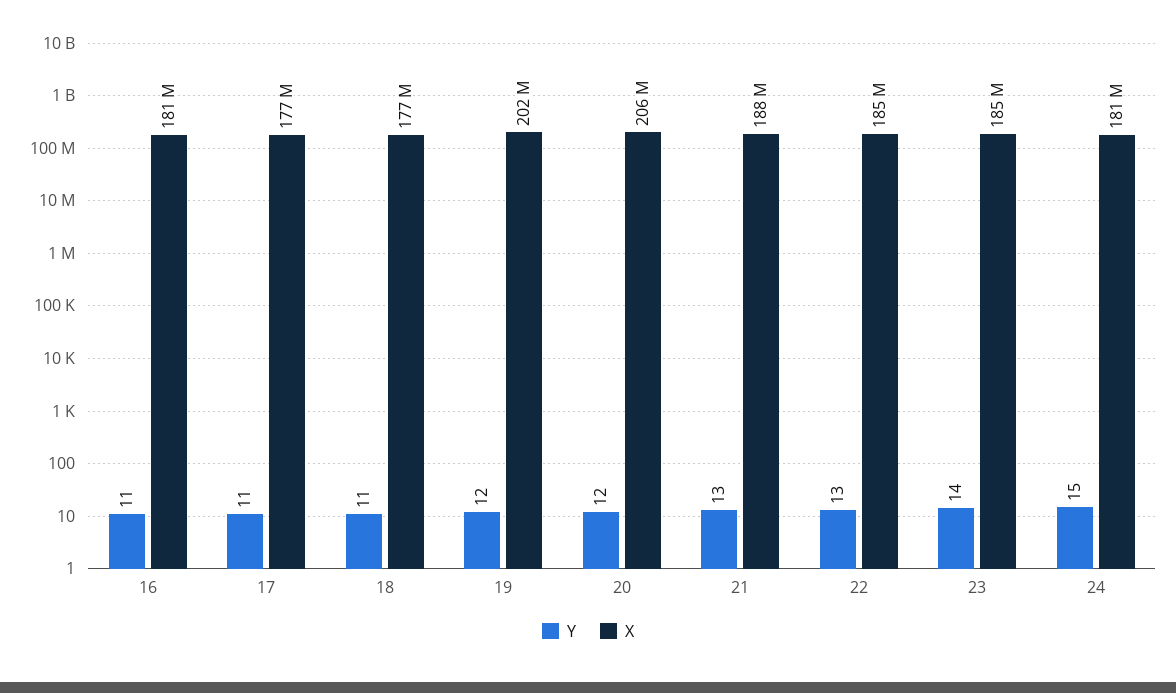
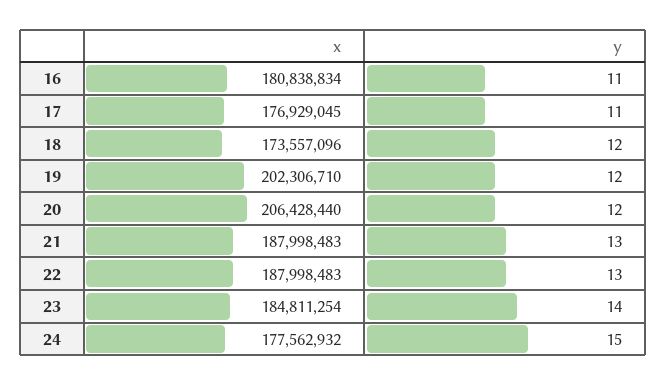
  {
    "Y": {
      "16": 11,
      "17": 11,
-     "18": 11,
+     "18": 12,
      "19": 12,
      "20": 12,
      "21": 13,
      "22": 13,
      "23": 14,
      "24": 15
    },
    "X": {
      "16": 180838834,
      "17": 176929045,
-     "18": 177000000,
+     "18": 173557096,
      "19": 202306710,
      "20": 206428440,
      "21": 187998483,
-     "22": 185000000,
+     "22": 187998483,
      "23": 184811254,
-     "24": 181000000
+     "24": 177562932
    }
  }

